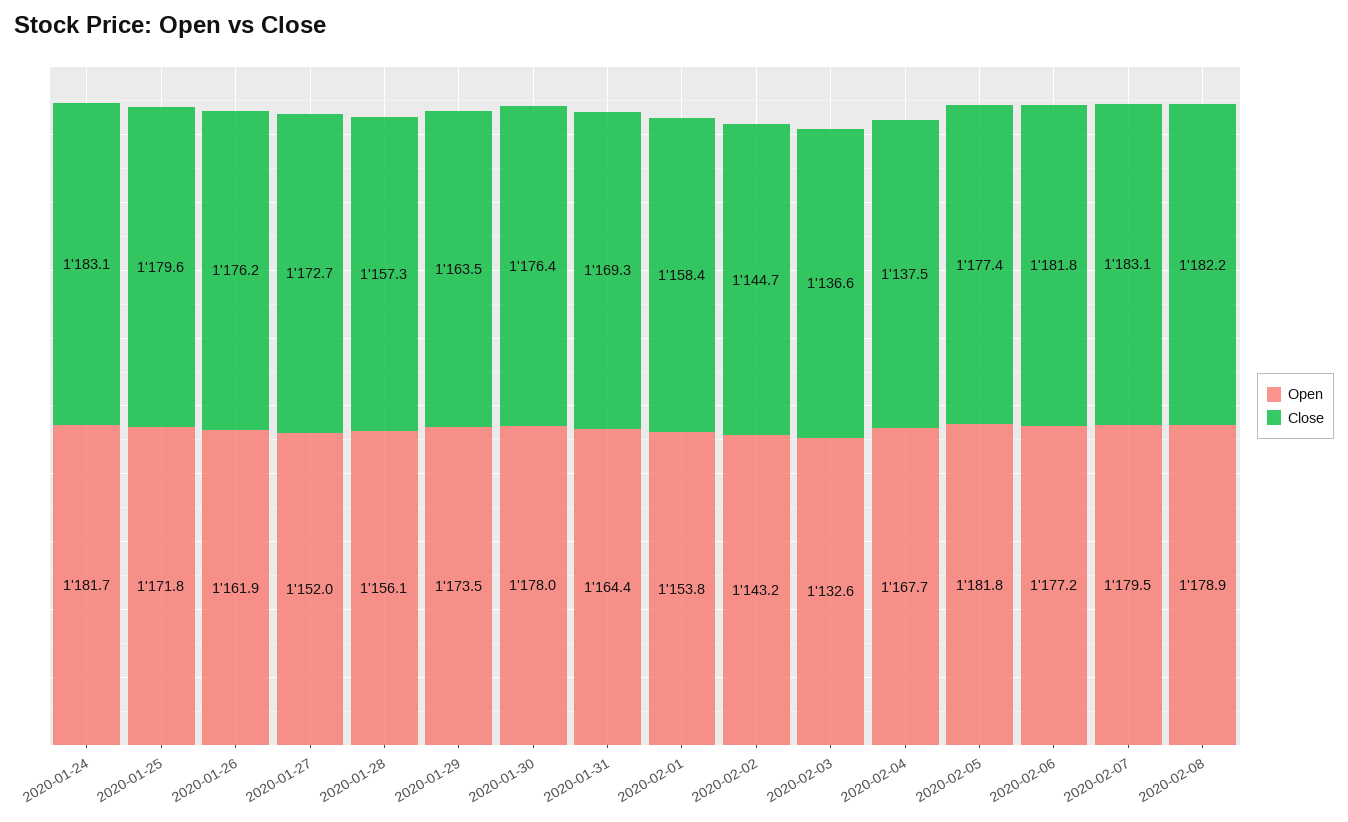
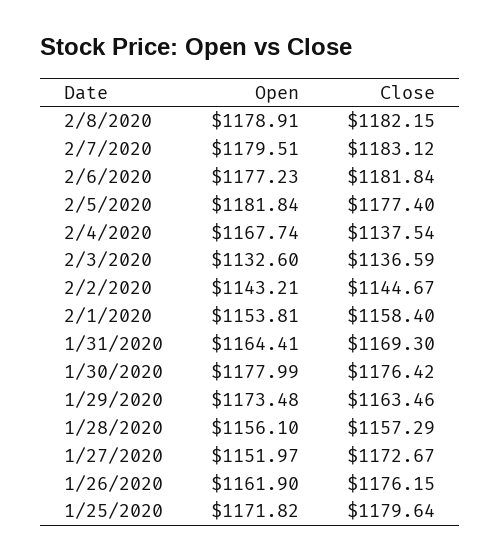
  {
    "Open": {
-     "2020-01-24": 1181.7,
      "2020-01-25": 1171.82,
      "2020-01-26": 1161.9,
      "2020-01-27": 1151.97,
      "2020-01-28": 1156.1,
      "2020-01-29": 1173.48,
      "2020-01-30": 1177.99,
      "2020-01-31": 1164.41,
      "2020-02-01": 1153.81,
      "2020-02-02": 1143.21,
      "2020-02-03": 1132.6,
      "2020-02-04": 1167.74,
      "2020-02-05": 1181.84,
      "2020-02-06": 1177.23,
      "2020-02-07": 1179.51,
      "2020-02-08": 1178.91
    },
    "Close": {
-     "2020-01-24": 1183.1,
      "2020-01-25": 1179.64,
      "2020-01-26": 1176.15,
      "2020-01-27": 1172.67,
      "2020-01-28": 1157.29,
      "2020-01-29": 1163.46,
      "2020-01-30": 1176.42,
      "2020-01-31": 1169.3,
      "2020-02-01": 1158.4,
      "2020-02-02": 1144.67,
      "2020-02-03": 1136.59,
      "2020-02-04": 1137.54,
      "2020-02-05": 1177.4,
      "2020-02-06": 1181.84,
      "2020-02-07": 1183.12,
      "2020-02-08": 1182.15
    }
  }

